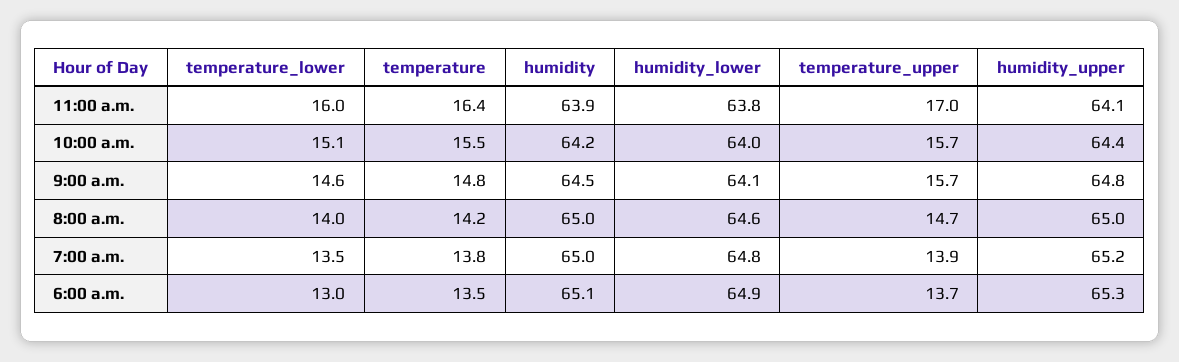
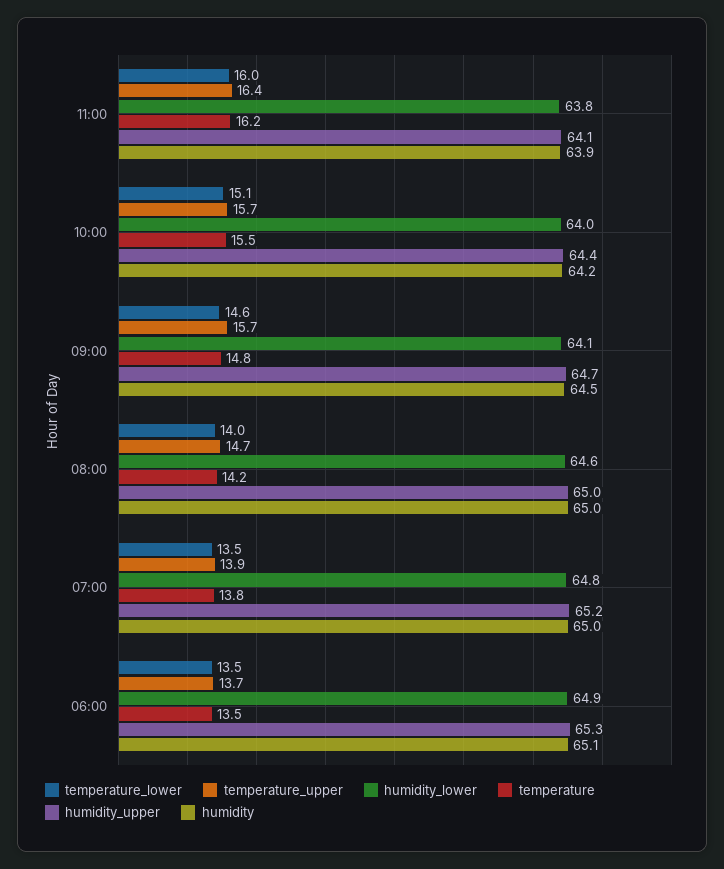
  {
    "temperature_lower": {
      "11:00 a.m.": 16,
      "10:00 a.m.": 15.1,
      "9:00 a.m.": 14.6,
      "8:00 a.m.": 14,
      "7:00 a.m.": 13.5,
-     "6:00 a.m.": 13
+     "6:00 a.m.": 13.5
    },
    "temperature": {
-     "11:00 a.m.": 16.4,
+     "11:00 a.m.": 16.2,
      "10:00 a.m.": 15.5,
      "9:00 a.m.": 14.8,
      "8:00 a.m.": 14.2,
      "7:00 a.m.": 13.8,
      "6:00 a.m.": 13.5
    },
    "humidity": {
      "11:00 a.m.": 63.9,
      "10:00 a.m.": 64.2,
      "9:00 a.m.": 64.5,
      "8:00 a.m.": 65,
      "7:00 a.m.": 65,
      "6:00 a.m.": 65.1
    },
    "humidity_lower": {
      "11:00 a.m.": 63.8,
      "10:00 a.m.": 64,
      "9:00 a.m.": 64.1,
      "8:00 a.m.": 64.6,
      "7:00 a.m.": 64.8,
      "6:00 a.m.": 64.9
    },
    "temperature_upper": {
-     "11:00 a.m.": 17,
+     "11:00 a.m.": 16.4,
      "10:00 a.m.": 15.7,
      "9:00 a.m.": 15.7,
      "8:00 a.m.": 14.7,
      "7:00 a.m.": 13.9,
      "6:00 a.m.": 13.7
    },
    "humidity_upper": {
      "11:00 a.m.": 64.1,
      "10:00 a.m.": 64.4,
-     "9:00 a.m.": 64.8,
+     "9:00 a.m.": 64.7,
      "8:00 a.m.": 65,
      "7:00 a.m.": 65.2,
      "6:00 a.m.": 65.3
    }
  }

